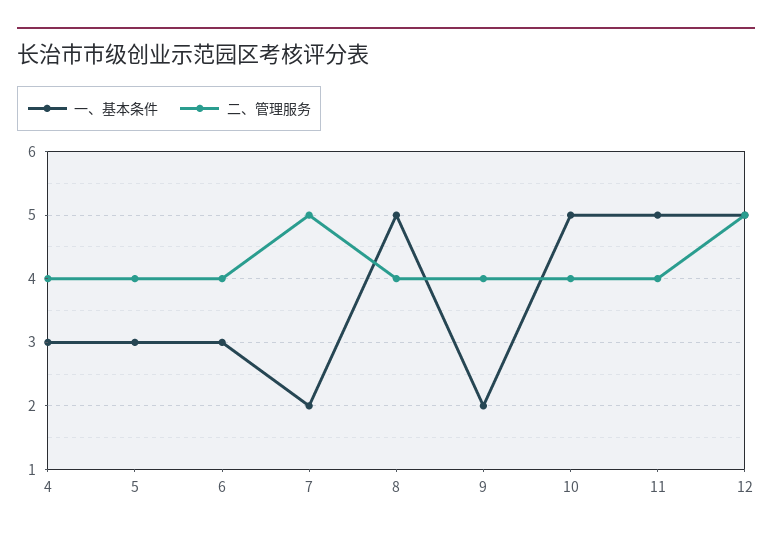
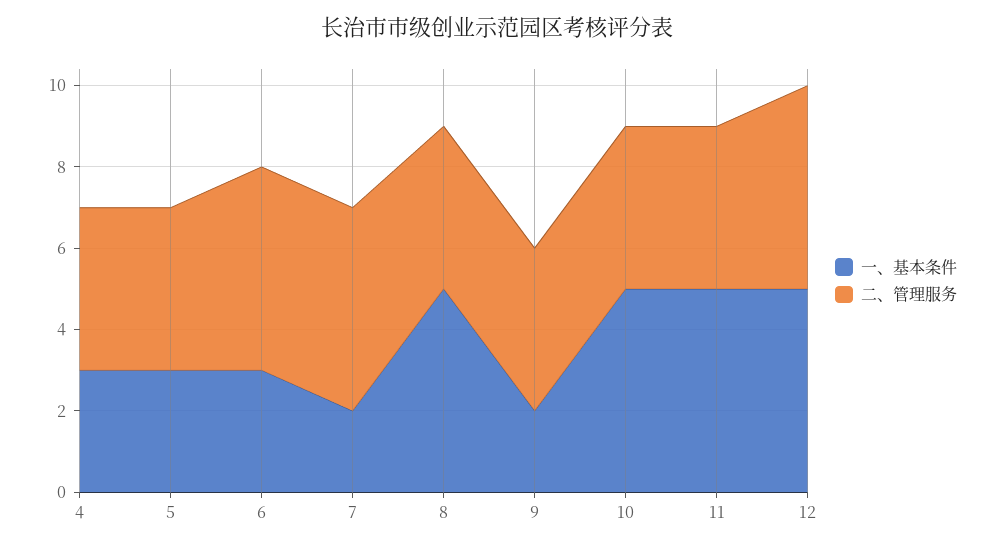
  {
    "一、基本条件": {
      "4": 3,
      "5": 3,
      "6": 3,
      "7": 2,
      "8": 5,
      "9": 2,
      "10": 5,
      "11": 5,
      "12": 5
    },
    "二、管理服务": {
      "4": 4,
      "5": 4,
-     "6": 4,
+     "6": 5,
      "7": 5,
      "8": 4,
      "9": 4,
      "10": 4,
      "11": 4,
      "12": 5
    }
  }

